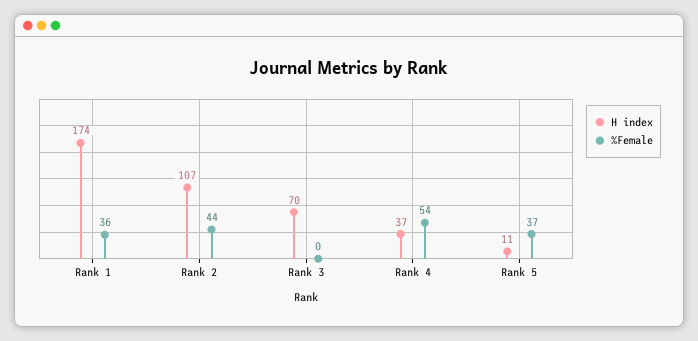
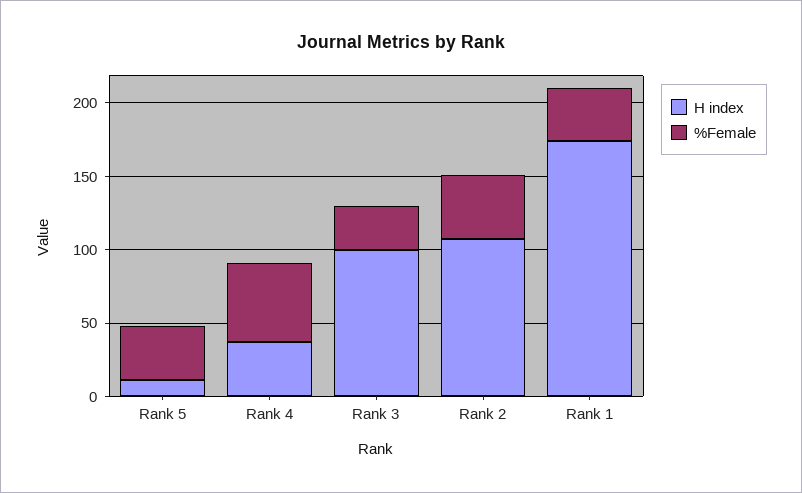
  {
    "H index": {
      "Rank 1": 174,
      "Rank 2": 107,
-     "Rank 3": 70,
+     "Rank 3": 100,
      "Rank 4": 37,
      "Rank 5": 11
    },
    "%Female": {
      "Rank 1": 36,
      "Rank 2": 44,
-     "Rank 3": 0,
+     "Rank 3": 30,
      "Rank 4": 54,
      "Rank 5": 37
    }
  }

